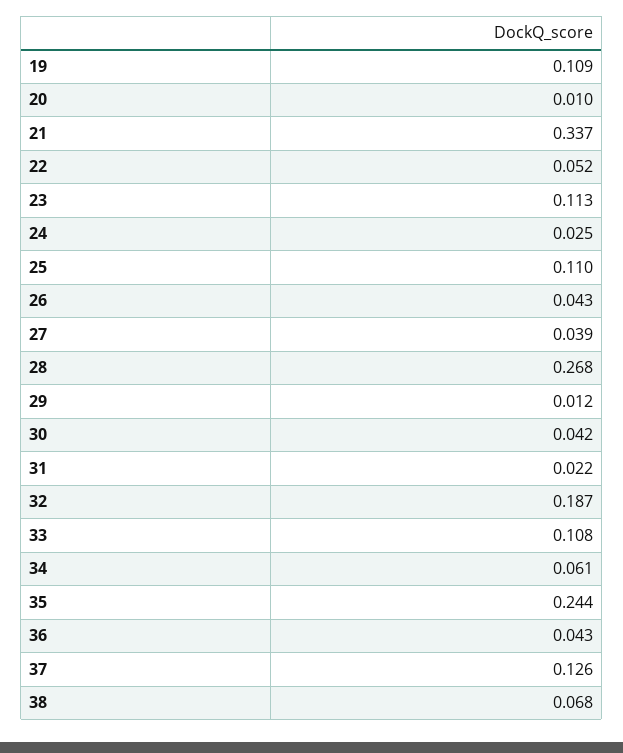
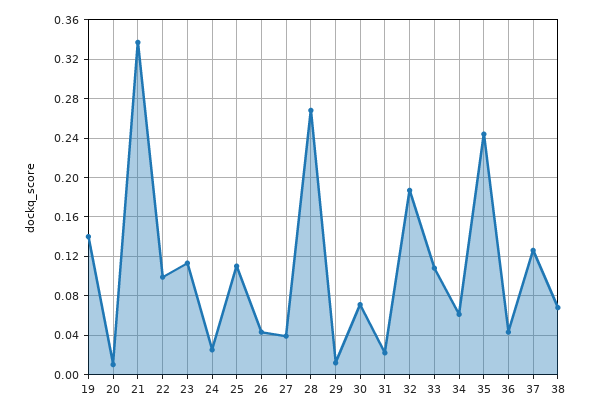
  {
-   "19": 0.109,
+   "19": 0.14,
    "20": 0.01,
    "21": 0.337,
-   "22": 0.052,
+   "22": 0.1,
    "23": 0.113,
    "24": 0.025,
    "25": 0.11,
    "26": 0.043,
    "27": 0.039,
    "28": 0.268,
    "29": 0.012,
-   "30": 0.042,
+   "30": 0.07,
    "31": 0.022,
    "32": 0.187,
    "33": 0.108,
    "34": 0.061,
    "35": 0.244,
    "36": 0.043,
    "37": 0.126,
    "38": 0.068
  }

